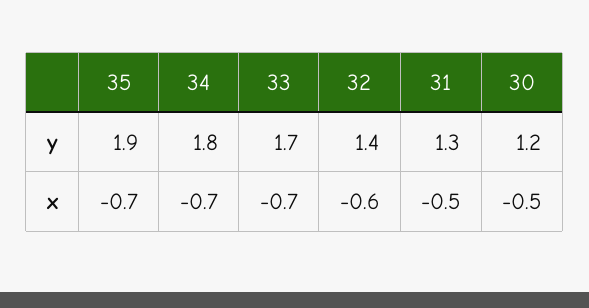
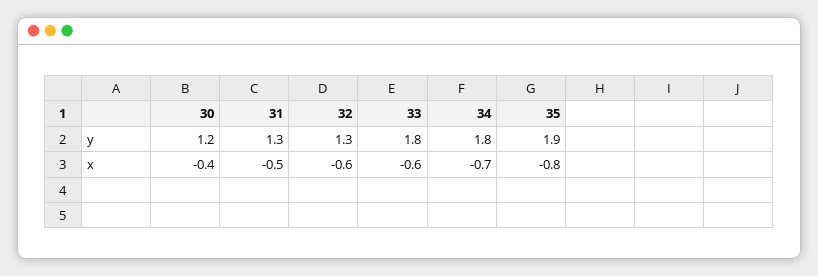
  {
    "35": {
      "y": 1.9,
-     "x": -0.7
+     "x": -0.8
    },
    "34": {
      "y": 1.8,
      "x": -0.7
    },
    "33": {
-     "y": 1.7,
+     "y": 1.8,
-     "x": -0.7
+     "x": -0.6
    },
    "32": {
-     "y": 1.4,
+     "y": 1.3,
      "x": -0.6
    },
    "31": {
      "y": 1.3,
      "x": -0.5
    },
    "30": {
      "y": 1.2,
-     "x": -0.5
+     "x": -0.4
    }
  }

